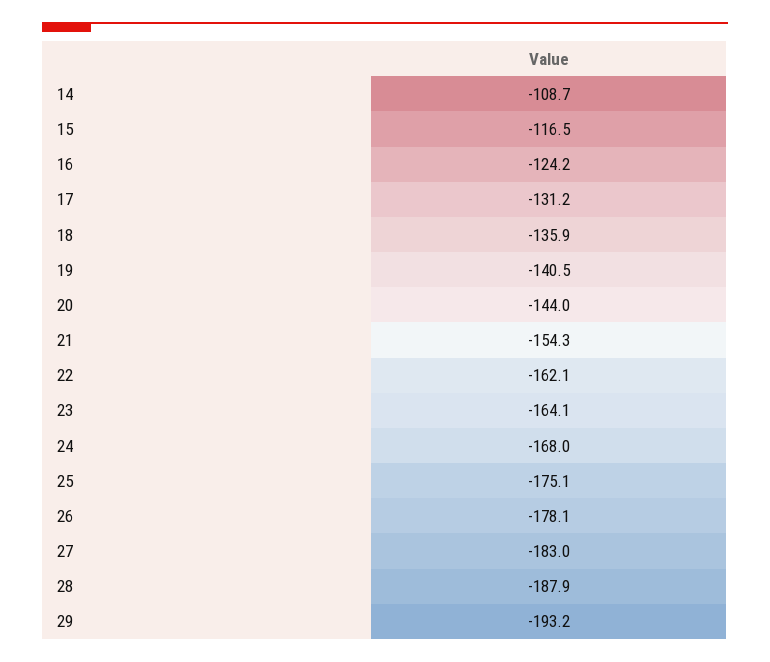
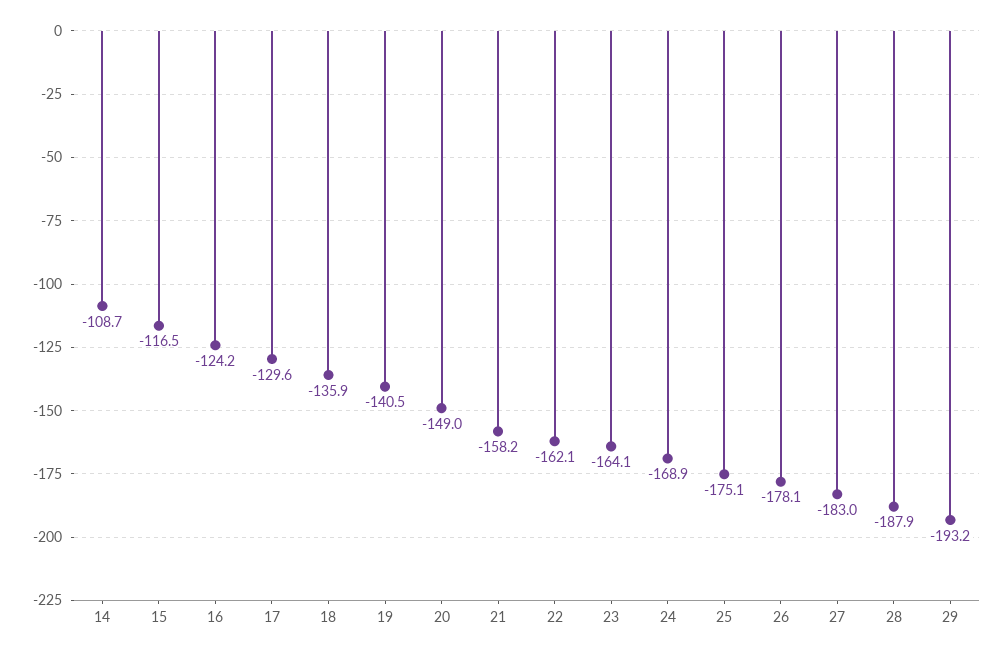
  {
    "14": -108.7,
    "15": -116.5,
    "16": -124.2,
-   "17": -131.2,
+   "17": -129.6,
    "18": -135.9,
    "19": -140.5,
-   "20": -144,
+   "20": -149,
-   "21": -154.3,
+   "21": -158.2,
    "22": -162.1,
    "23": -164.1,
-   "24": -168,
+   "24": -168.9,
    "25": -175.1,
    "26": -178.1,
    "27": -183,
    "28": -187.9,
    "29": -193.2
  }

